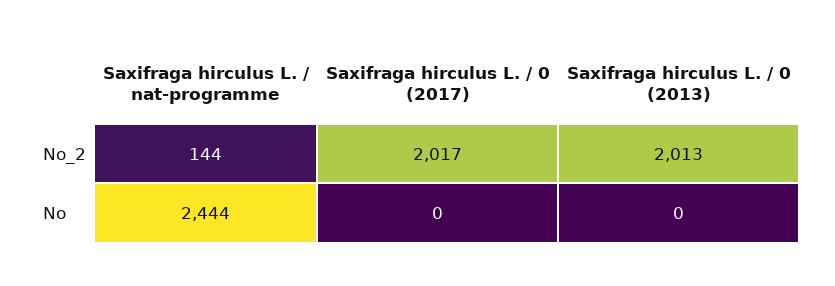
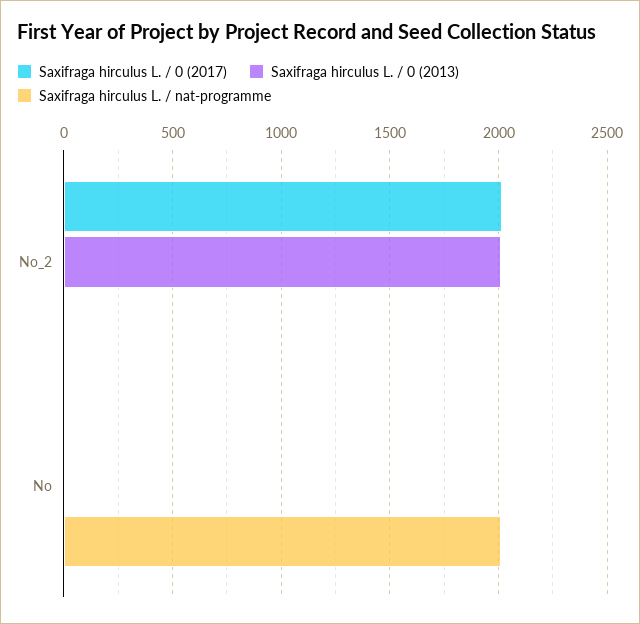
  {
    "Saxifraga hirculus L. / nat-programme": {
-     "No_2": 144,
+     "No_2": 0,
-     "No": 2444
+     "No": 2000
    },
    "Saxifraga hirculus L. / 0 (2017)": {
      "No_2": 2017,
      "No": 0
    },
    "Saxifraga hirculus L. / 0 (2013)": {
      "No_2": 2013,
      "No": 0
    }
  }

